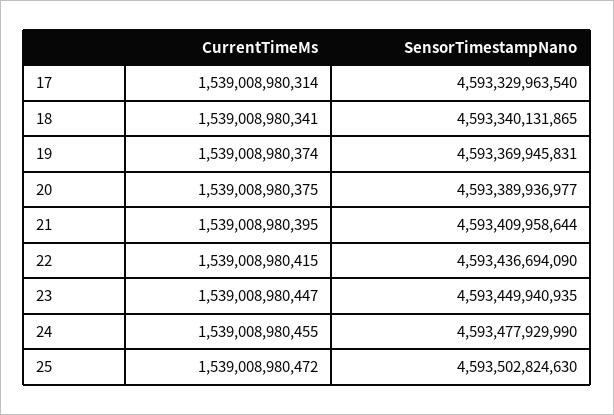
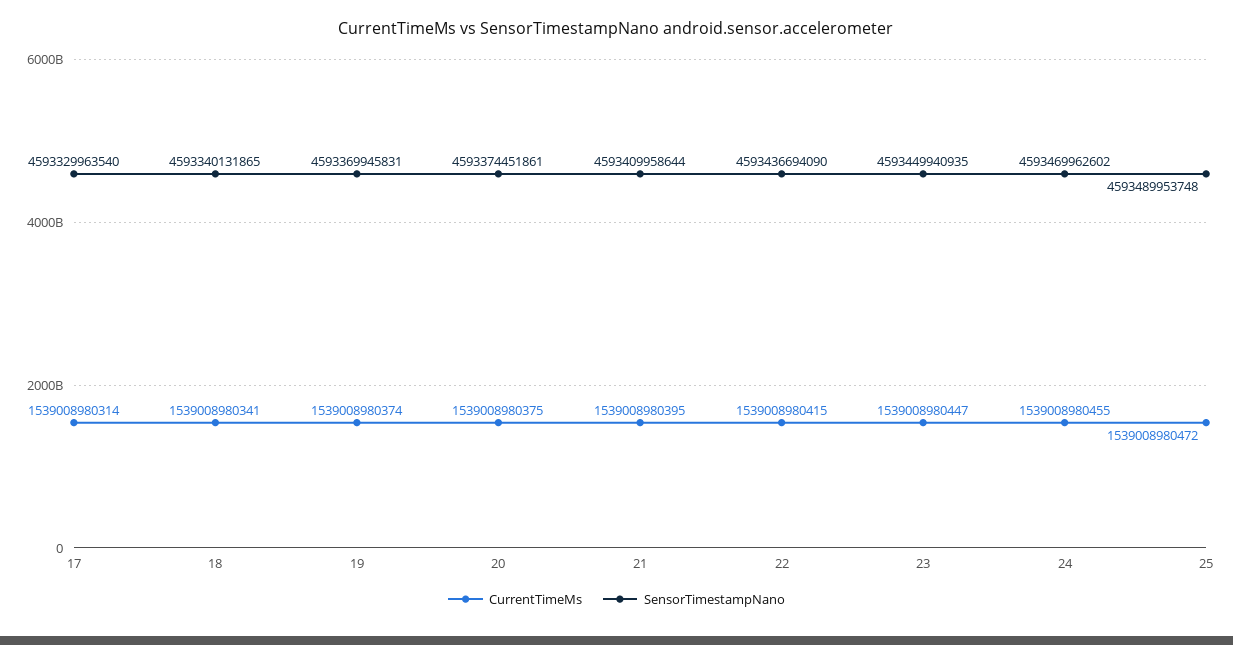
  {
    "CurrentTimeMs": {
      "17": 1539008980314,
      "18": 1539008980341,
      "19": 1539008980374,
      "20": 1539008980375,
      "21": 1539008980395,
      "22": 1539008980415,
      "23": 1539008980447,
      "24": 1539008980455,
      "25": 1539008980472
    },
    "SensorTimestampNano": {
      "17": 4593329963540,
      "18": 4593340131865,
      "19": 4593369945831,
-     "20": 4593389936977,
+     "20": 4593374451861,
      "21": 4593409958644,
      "22": 4593436694090,
      "23": 4593449940935,
-     "24": 4593477929990,
+     "24": 4593469962602,
-     "25": 4593502824630
+     "25": 4593489953748
    }
  }

